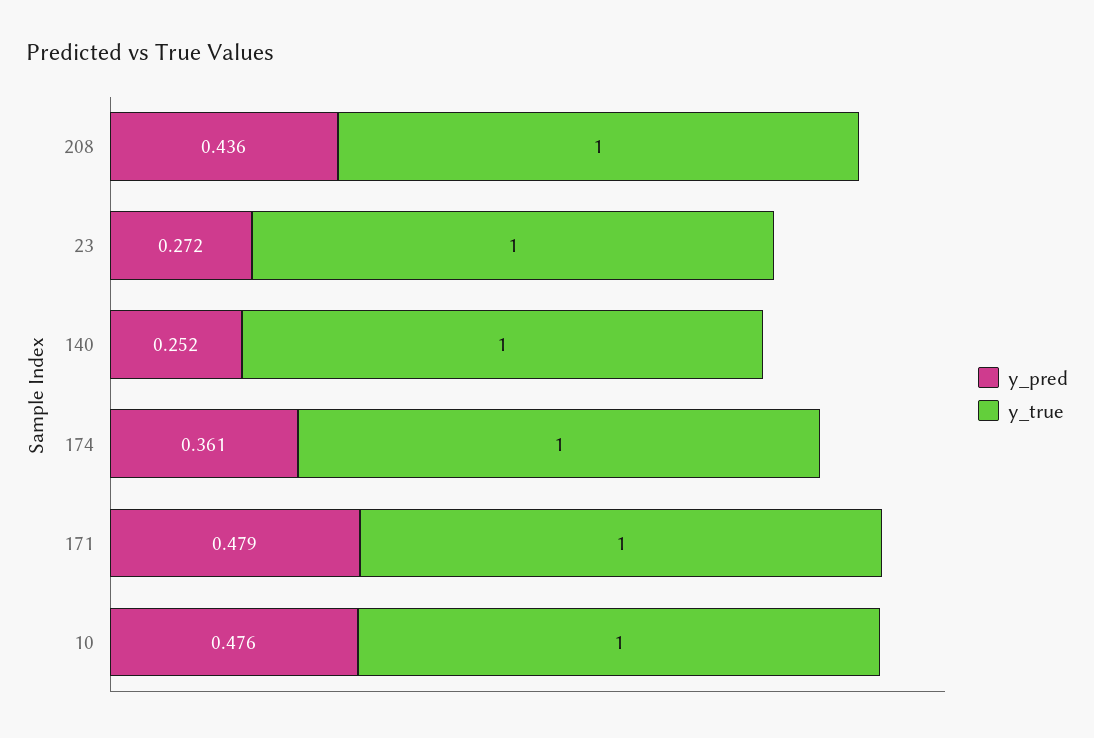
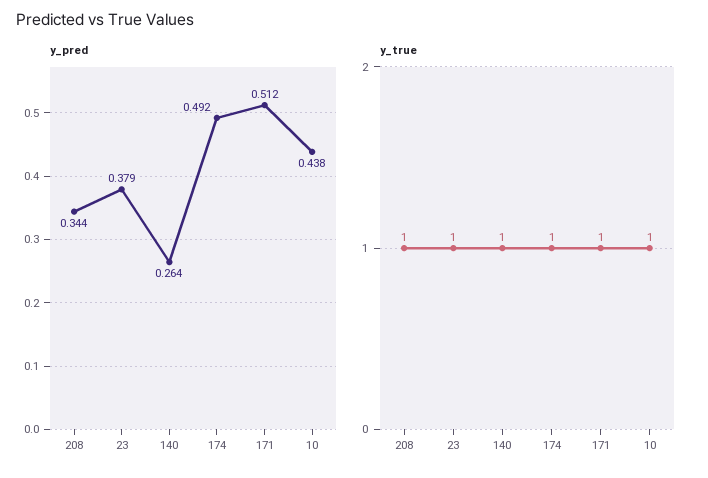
  {
    "y_pred": {
-     "208": 0.436,
+     "208": 0.344,
-     "23": 0.272,
+     "23": 0.379,
-     "140": 0.252,
+     "140": 0.264,
-     "174": 0.361,
+     "174": 0.492,
-     "171": 0.479,
+     "171": 0.512,
-     "10": 0.476
+     "10": 0.438
    },
    "y_true": {
      "208": 1,
      "23": 1,
      "140": 1,
      "174": 1,
      "171": 1,
      "10": 1
    }
  }

